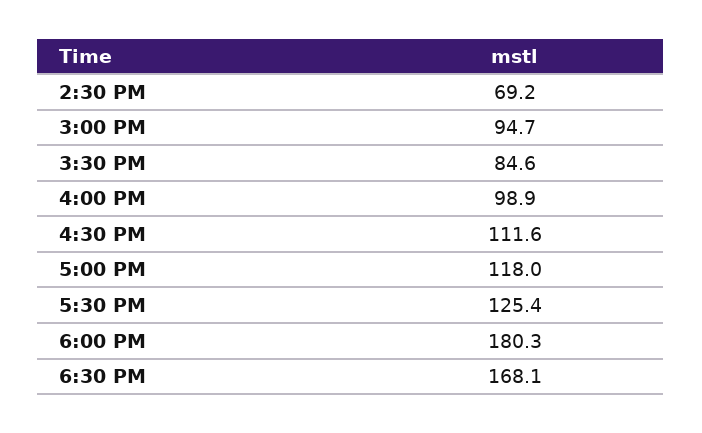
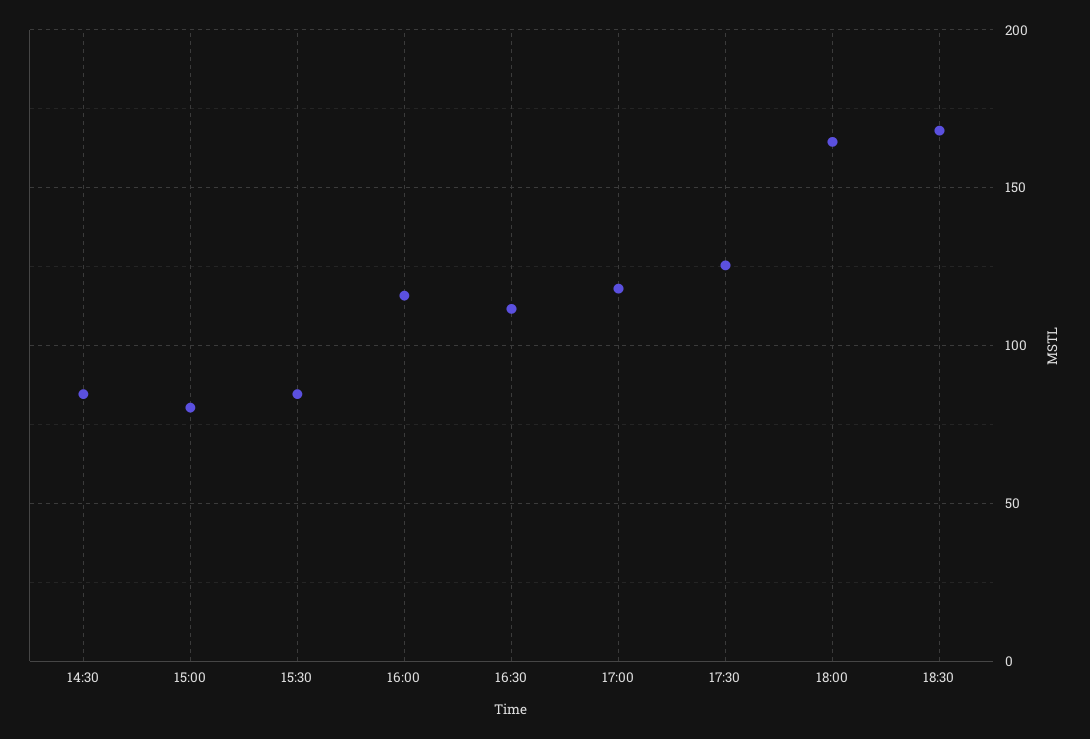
  {
-   "2:30 PM": 69.2,
+   "2:30 PM": 85,
-   "3:00 PM": 94.7,
+   "3:00 PM": 80,
    "3:30 PM": 84.6,
-   "4:00 PM": 98.9,
+   "4:00 PM": 115,
    "4:30 PM": 111.6,
    "5:00 PM": 118,
    "5:30 PM": 125.4,
-   "6:00 PM": 180.3,
+   "6:00 PM": 165,
    "6:30 PM": 168.1
  }

